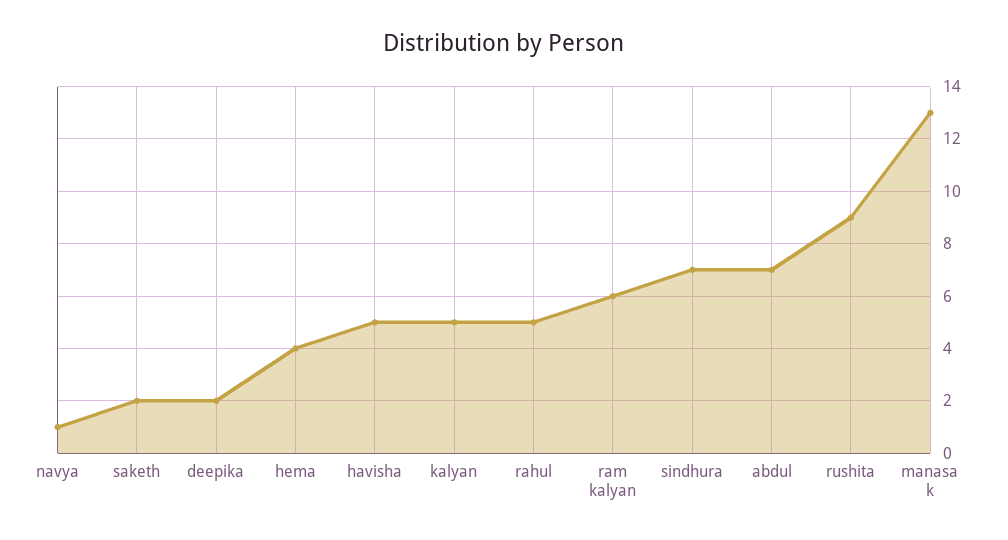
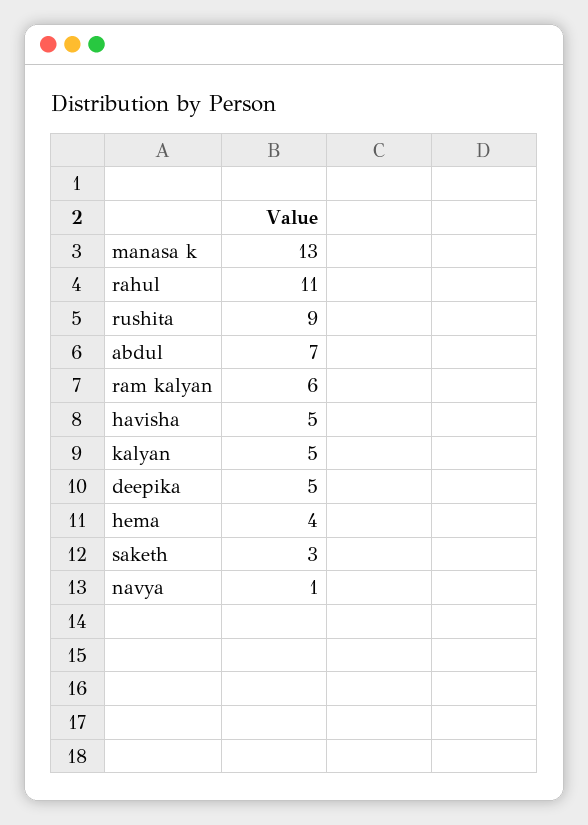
  {
    "navya": 1,
-   "saketh": 2,
+   "saketh": 3,
-   "deepika": 2,
+   "deepika": 5,
    "hema": 4,
    "havisha": 5,
    "kalyan": 5,
-   "rahul": 5,
+   "rahul": 11,
    "ram kalyan": 6,
-   "sindhura": 7,
    "abdul": 7,
    "rushita": 9,
    "manasa k": 13
  }

